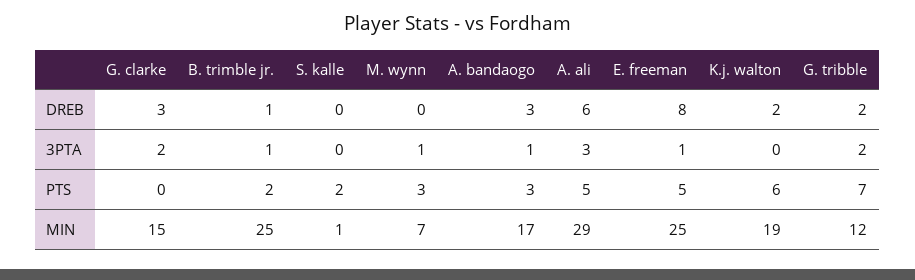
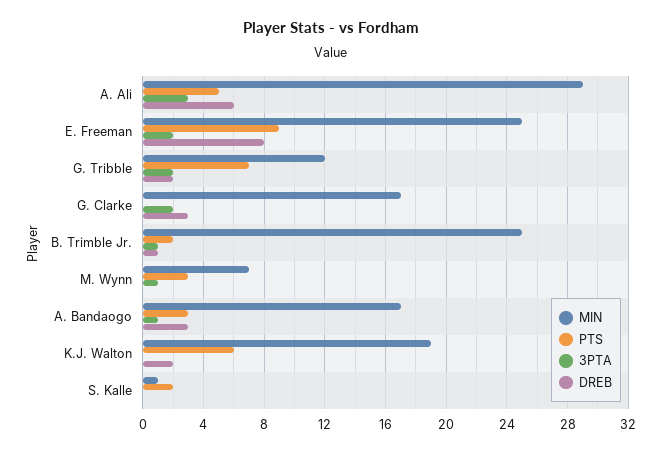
  {
    "DREB": {
      "G. clarke": 3,
      "B. trimble jr.": 1,
      "S. kalle": 0,
      "M. wynn": 0,
      "A. bandaogo": 3,
      "A. ali": 6,
      "E. freeman": 8,
      "K.j. walton": 2,
      "G. tribble": 2
    },
    "3PTA": {
      "G. clarke": 2,
      "B. trimble jr.": 1,
      "S. kalle": 0,
      "M. wynn": 1,
      "A. bandaogo": 1,
      "A. ali": 3,
-     "E. freeman": 1,
+     "E. freeman": 2,
      "K.j. walton": 0,
      "G. tribble": 2
    },
    "PTS": {
      "G. clarke": 0,
      "B. trimble jr.": 2,
      "S. kalle": 2,
      "M. wynn": 3,
      "A. bandaogo": 3,
      "A. ali": 5,
-     "E. freeman": 5,
+     "E. freeman": 9,
      "K.j. walton": 6,
      "G. tribble": 7
    },
    "MIN": {
-     "G. clarke": 15,
+     "G. clarke": 17,
      "B. trimble jr.": 25,
      "S. kalle": 1,
      "M. wynn": 7,
      "A. bandaogo": 17,
      "A. ali": 29,
      "E. freeman": 25,
      "K.j. walton": 19,
      "G. tribble": 12
    }
  }

